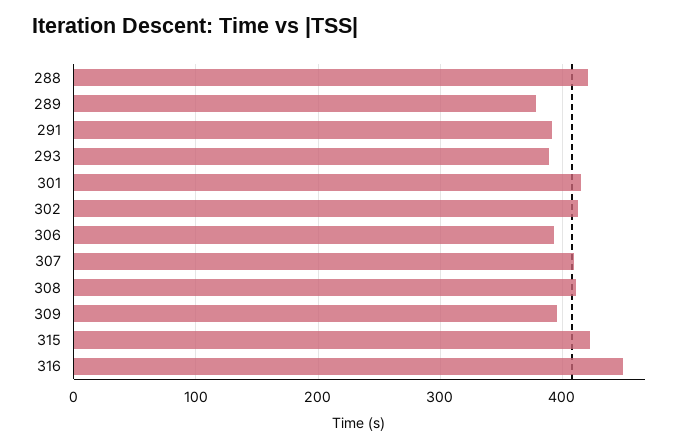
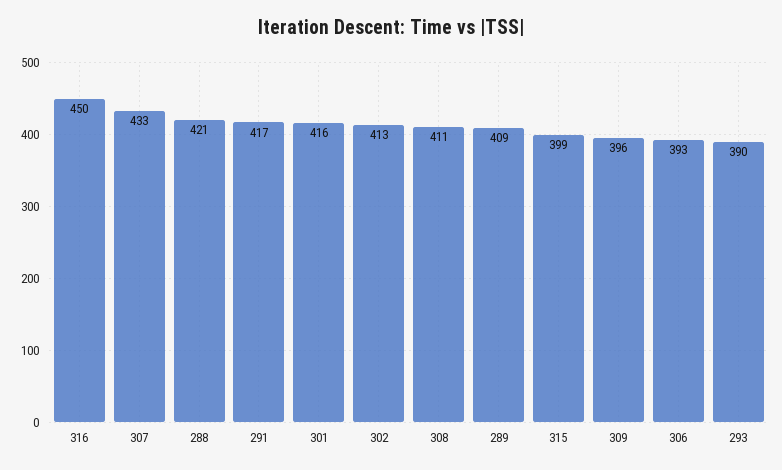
  {
    "288": 421,
-   "289": 380,
+   "289": 409,
-   "291": 390,
+   "291": 417,
    "293": 390,
    "301": 416,
    "302": 413,
    "306": 393,
-   "307": 410,
+   "307": 433,
    "308": 411,
    "309": 396,
-   "315": 420,
+   "315": 399,
    "316": 450
  }

